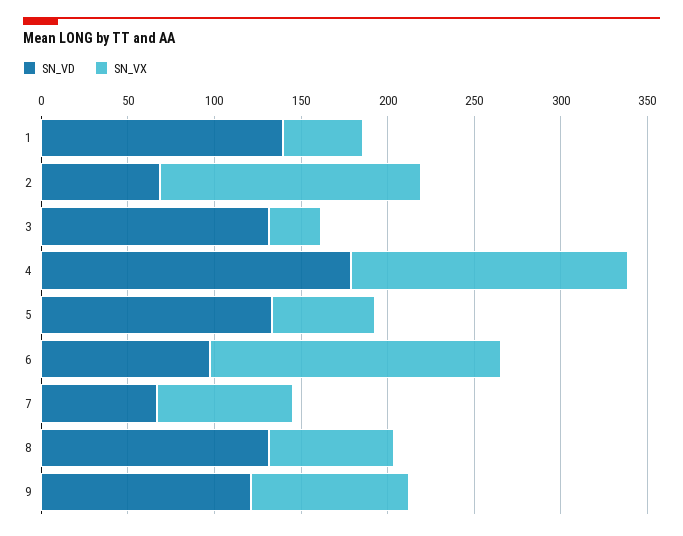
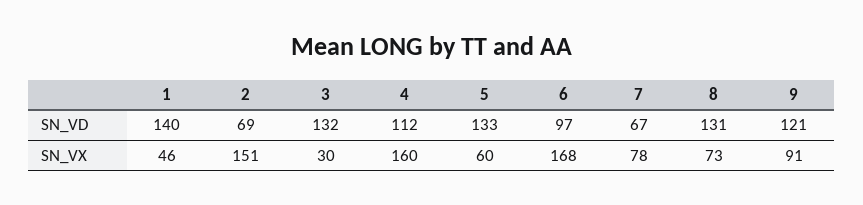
  {
    "SN_VD": {
      "1": 140,
      "2": 69,
      "3": 132,
-     "4": 180,
+     "4": 112,
      "5": 133,
      "6": 97,
      "7": 67,
      "8": 131,
      "9": 121
    },
    "SN_VX": {
      "1": 46,
      "2": 151,
      "3": 30,
      "4": 160,
      "5": 60,
      "6": 168,
      "7": 78,
      "8": 73,
      "9": 91
    }
  }

